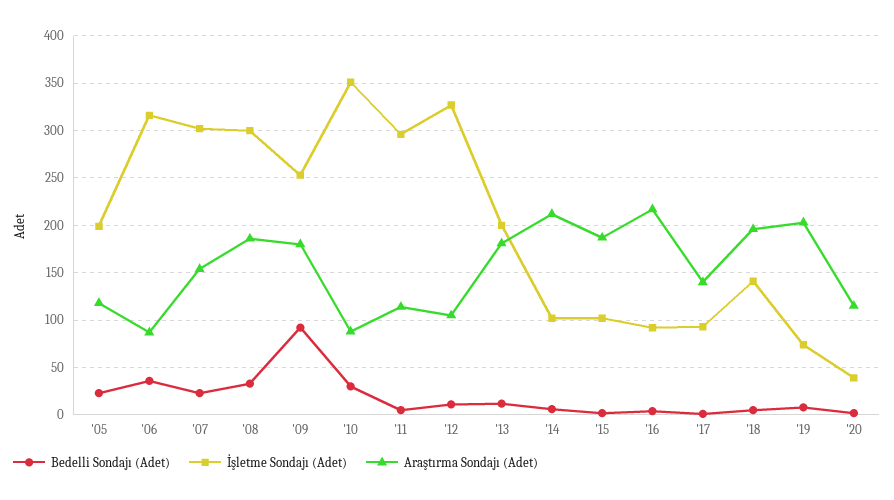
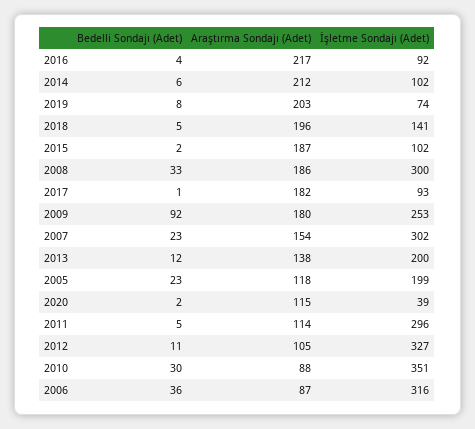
  {
    "Bedelli Sondajı (Adet)": {
      "'05": 23,
      "'06": 36,
      "'07": 23,
      "'08": 33,
      "'09": 92,
      "'10": 30,
      "'11": 5,
      "'12": 11,
      "'13": 12,
      "'14": 6,
      "'15": 2,
      "'16": 4,
      "'17": 1,
      "'18": 5,
      "'19": 8,
      "'20": 2
    },
    "İşletme Sondajı (Adet)": {
      "'05": 199,
      "'06": 316,
      "'07": 302,
      "'08": 300,
      "'09": 253,
      "'10": 351,
      "'11": 296,
      "'12": 327,
      "'13": 200,
      "'14": 102,
      "'15": 102,
      "'16": 92,
      "'17": 93,
      "'18": 141,
      "'19": 74,
      "'20": 39
    },
    "Araştırma Sondajı (Adet)": {
      "'05": 118,
      "'06": 87,
      "'07": 154,
      "'08": 186,
      "'09": 180,
      "'10": 88,
      "'11": 114,
      "'12": 105,
-     "'13": 180,
+     "'13": 138,
      "'14": 212,
      "'15": 187,
      "'16": 217,
-     "'17": 140,
+     "'17": 182,
      "'18": 196,
      "'19": 203,
      "'20": 115
    }
  }

